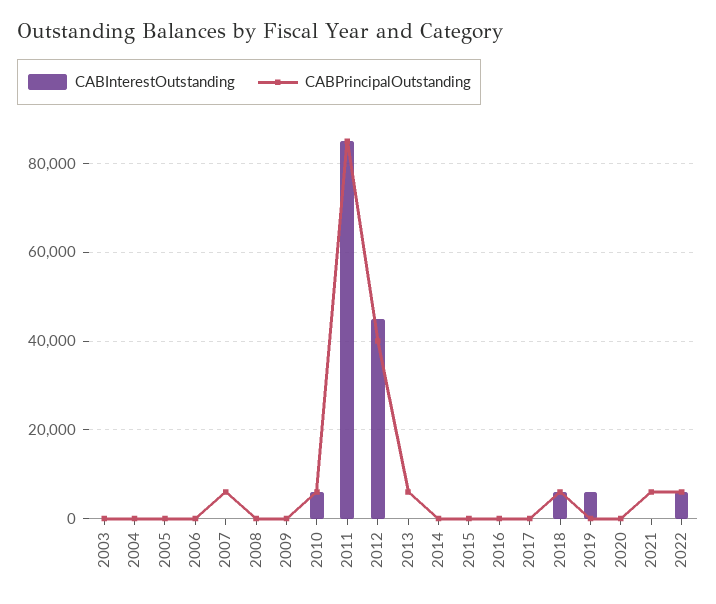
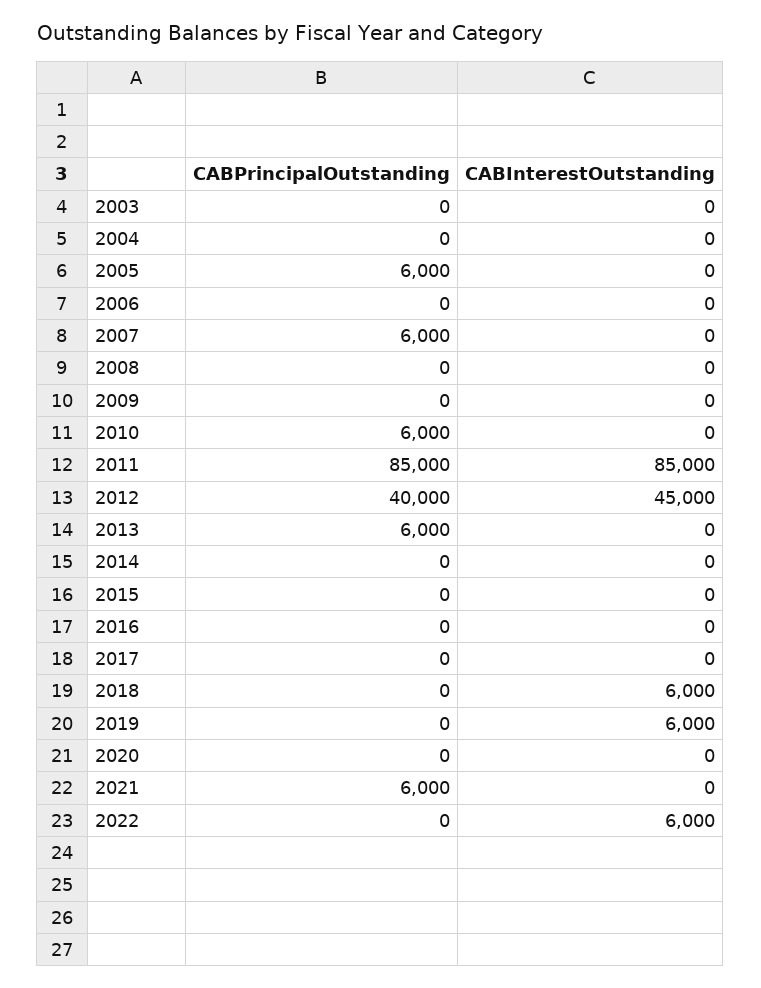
  {
    "CABInterestOutstanding": {
      "2003": 0,
      "2004": 0,
      "2005": 0,
      "2006": 0,
      "2007": 0,
      "2008": 0,
      "2009": 0,
-     "2010": 6000,
+     "2010": 0,
      "2011": 85000,
      "2012": 45000,
      "2013": 0,
      "2014": 0,
      "2015": 0,
      "2016": 0,
      "2017": 0,
      "2018": 6000,
      "2019": 6000,
      "2020": 0,
      "2021": 0,
      "2022": 6000
    },
    "CABPrincipalOutstanding": {
      "2003": 0,
      "2004": 0,
-     "2005": 0,
+     "2005": 6000,
      "2006": 0,
      "2007": 6000,
      "2008": 0,
      "2009": 0,
      "2010": 6000,
      "2011": 85000,
      "2012": 40000,
      "2013": 6000,
      "2014": 0,
      "2015": 0,
      "2016": 0,
      "2017": 0,
-     "2018": 6000,
+     "2018": 0,
      "2019": 0,
      "2020": 0,
      "2021": 6000,
-     "2022": 6000
+     "2022": 0
    }
  }

